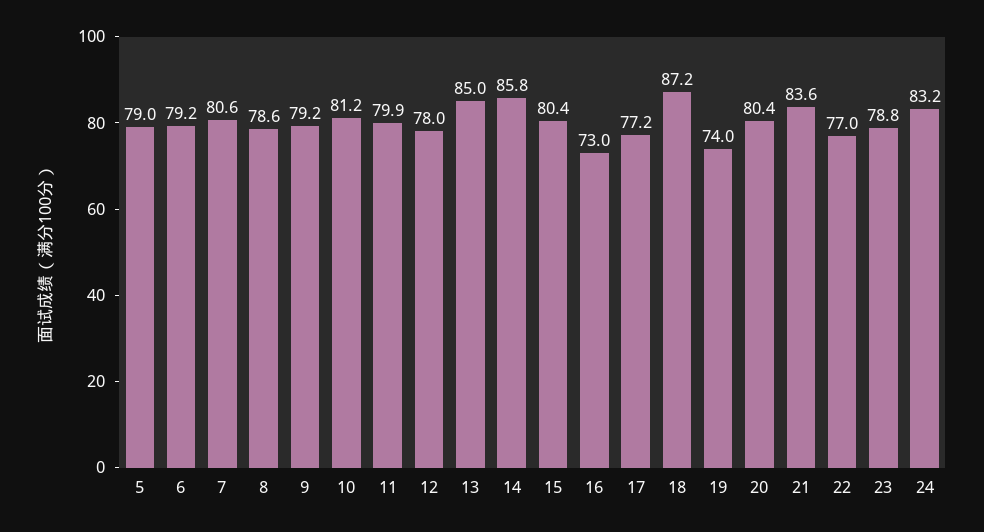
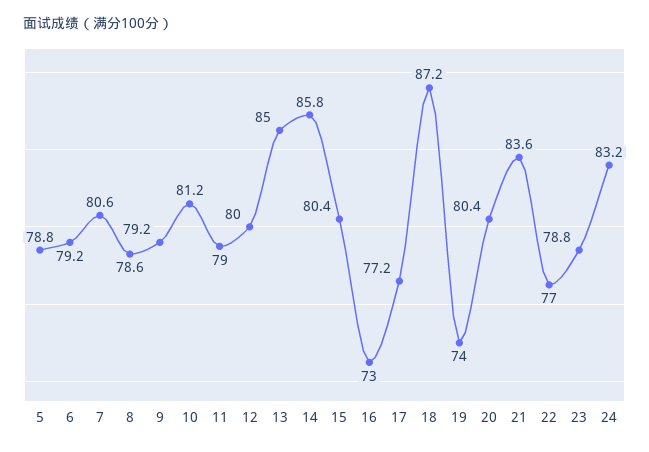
  {
-   "5": 79,
+   "5": 78.8,
    "6": 79.2,
    "7": 80.6,
    "8": 78.6,
    "9": 79.2,
    "10": 81.2,
-   "11": 79.9,
+   "11": 79,
-   "12": 78,
+   "12": 80,
    "13": 85,
    "14": 85.8,
    "15": 80.4,
    "16": 73,
    "17": 77.2,
    "18": 87.2,
    "19": 74,
    "20": 80.4,
    "21": 83.6,
    "22": 77,
    "23": 78.8,
    "24": 83.2
  }

